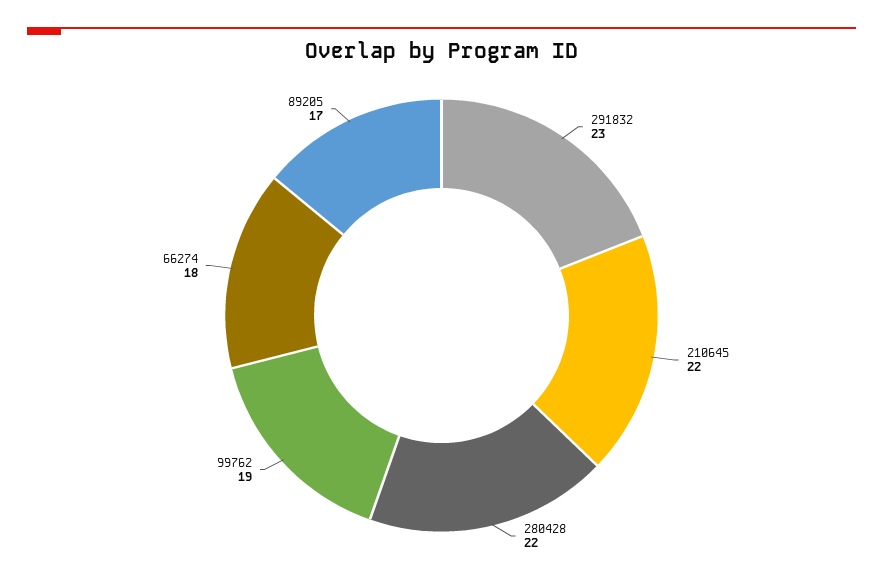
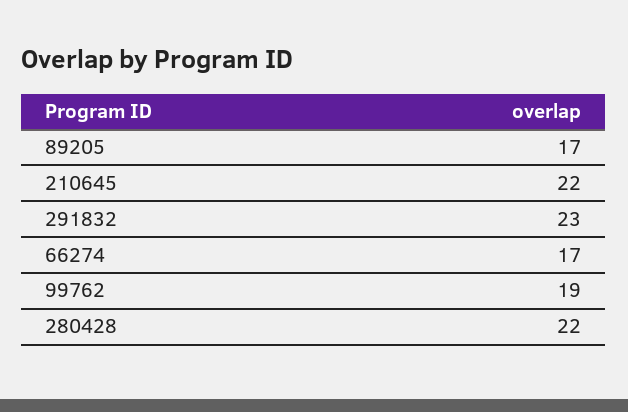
  {
    "291832": 23,
    "210645": 22,
    "280428": 22,
    "99762": 19,
-   "66274": 18,
+   "66274": 17,
    "89205": 17
  }

